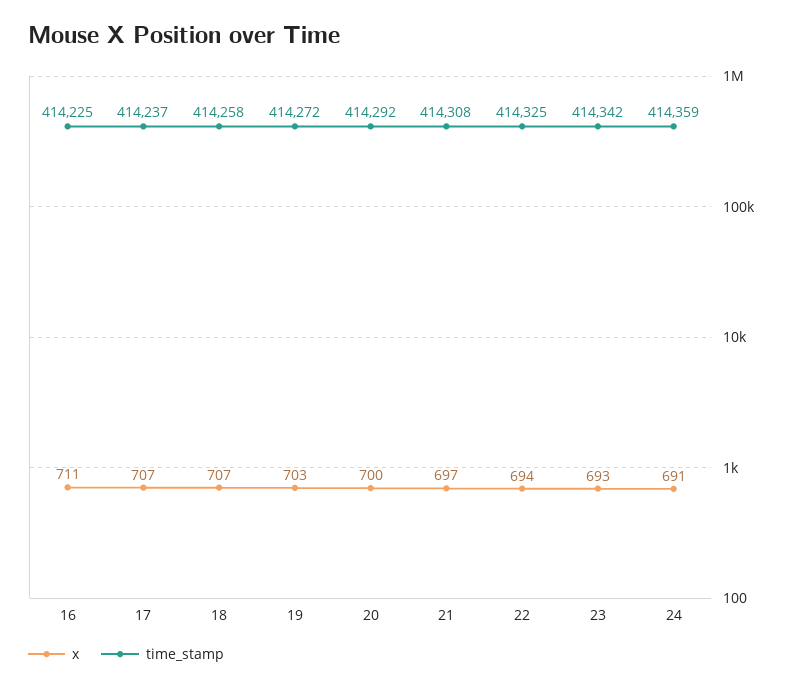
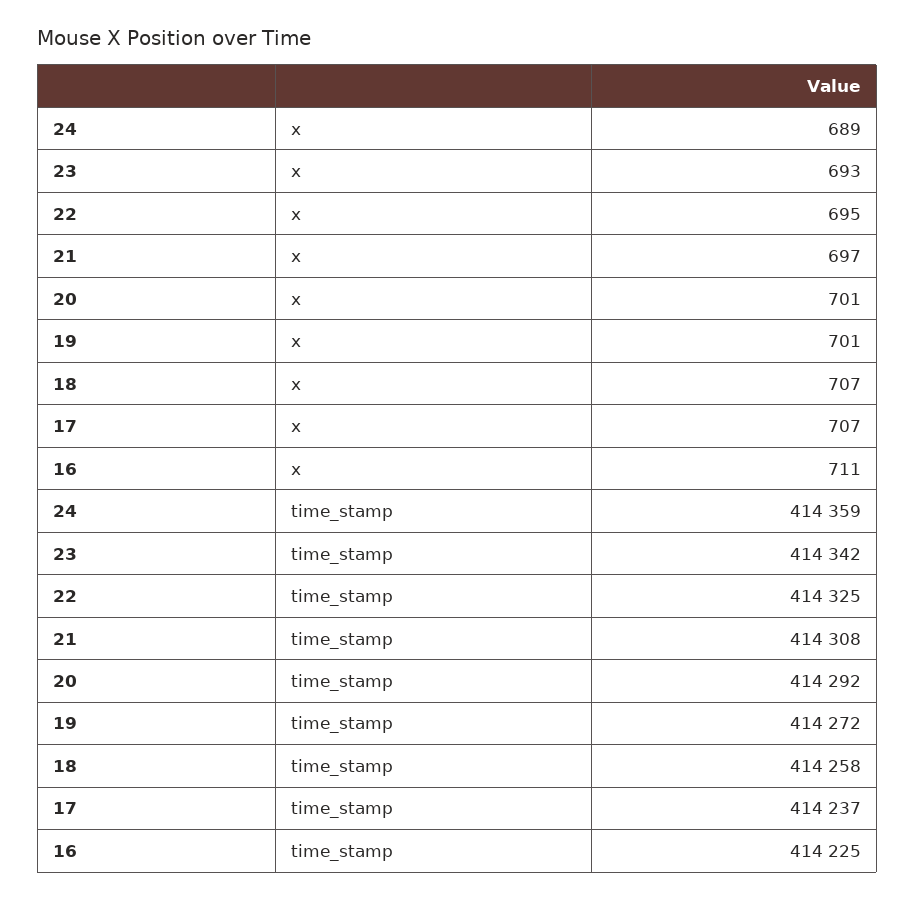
  {
    "x": {
      "16": 711,
      "17": 707,
      "18": 707,
-     "19": 703,
+     "19": 701,
-     "20": 700,
+     "20": 701,
      "21": 697,
-     "22": 694,
+     "22": 695,
      "23": 693,
-     "24": 691
+     "24": 689
    },
    "time_stamp": {
      "16": 414225,
      "17": 414237,
      "18": 414258,
      "19": 414272,
      "20": 414292,
      "21": 414308,
      "22": 414325,
      "23": 414342,
      "24": 414359
    }
  }

